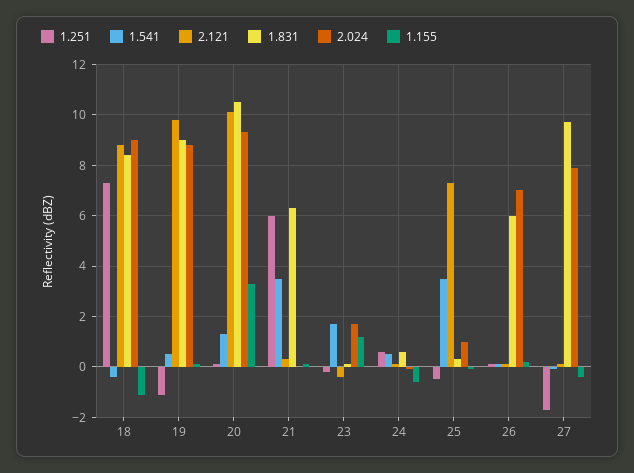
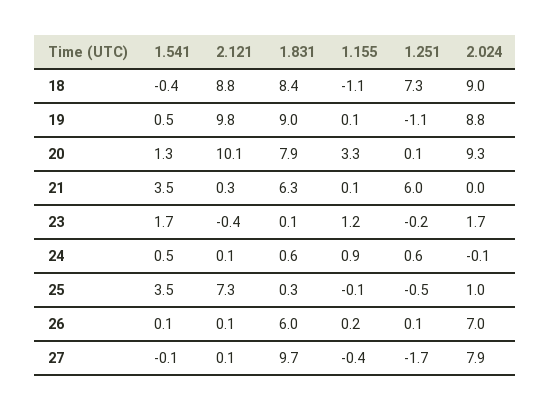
  {
    "1.251": {
      "18": 7.3,
      "19": -1.1,
      "20": 0.1,
      "21": 6,
      "23": -0.2,
      "24": 0.6,
      "25": -0.5,
      "26": 0.1,
      "27": -1.7
    },
    "1.541": {
      "18": -0.4,
      "19": 0.5,
      "20": 1.3,
      "21": 3.5,
      "23": 1.7,
      "24": 0.5,
      "25": 3.5,
      "26": 0.1,
      "27": -0.1
    },
    "2.121": {
      "18": 8.8,
      "19": 9.8,
      "20": 10.1,
      "21": 0.3,
      "23": -0.4,
      "24": 0.1,
      "25": 7.3,
      "26": 0.1,
      "27": 0.1
    },
    "1.831": {
      "18": 8.4,
      "19": 9,
-     "20": 10.5,
+     "20": 7.9,
      "21": 6.3,
      "23": 0.1,
      "24": 0.6,
      "25": 0.3,
      "26": 6,
      "27": 9.7
    },
    "2.024": {
      "18": 9,
      "19": 8.8,
      "20": 9.3,
      "21": 0,
      "23": 1.7,
      "24": -0.1,
      "25": 1,
      "26": 7,
      "27": 7.9
    },
    "1.155": {
      "18": -1.1,
      "19": 0.1,
      "20": 3.3,
      "21": 0.1,
      "23": 1.2,
-     "24": -0.5,
+     "24": 0.9,
      "25": -0.1,
      "26": 0.2,
      "27": -0.4
    }
  }

